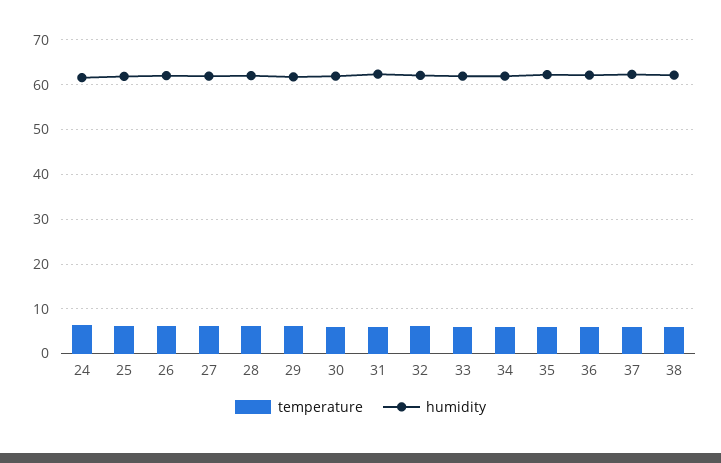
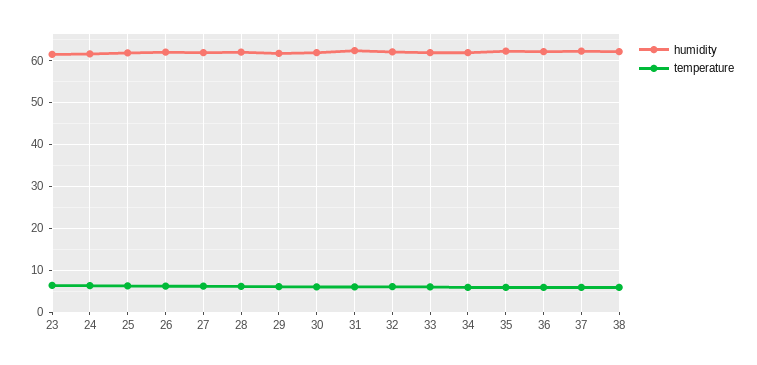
  {
    "temperature": {
      "24": 6,
      "25": 6,
      "26": 6,
      "27": 6,
      "28": 6,
      "29": 6,
      "30": 6,
      "31": 6,
      "32": 6,
      "33": 6,
      "34": 6,
      "35": 6,
      "36": 6,
      "37": 6,
-     "38": 6
+     "38": 6,
+     "23": 6
    },
    "humidity": {
      "24": 62,
      "25": 62,
      "26": 62,
      "27": 62,
      "28": 62,
      "29": 62,
      "30": 62,
      "31": 62,
      "32": 62,
      "33": 62,
      "34": 62,
      "35": 62,
      "36": 62,
      "37": 62,
-     "38": 62
+     "38": 62,
+     "23": 62
    }
  }

